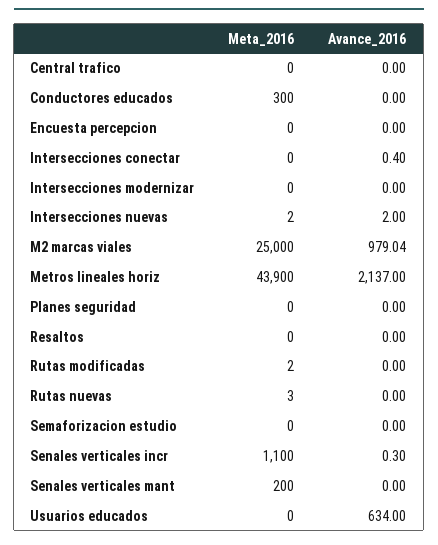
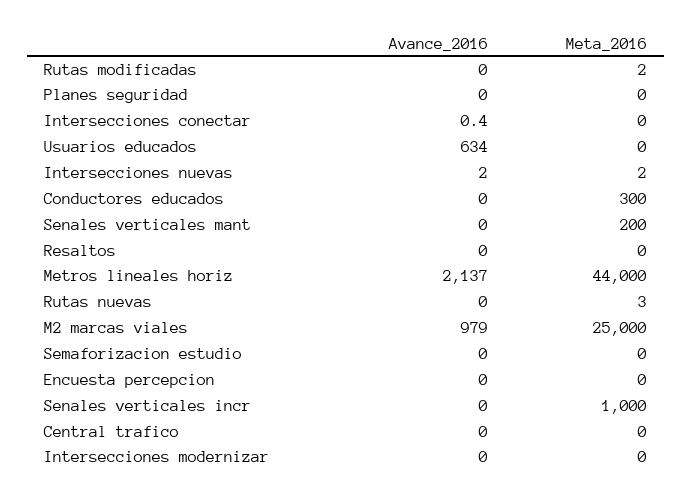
  {
    "Meta_2016": {
      "Central trafico": 0,
      "Conductores educados": 300,
      "Encuesta percepcion": 0,
      "Intersecciones conectar": 0,
      "Intersecciones modernizar": 0,
      "Intersecciones nuevas": 2,
      "M2 marcas viales": 25000,
-     "Metros lineales horiz": 43900,
+     "Metros lineales horiz": 44000,
      "Planes seguridad": 0,
      "Resaltos": 0,
      "Rutas modificadas": 2,
      "Rutas nuevas": 3,
      "Semaforizacion estudio": 0,
-     "Senales verticales incr": 1100,
+     "Senales verticales incr": 1000,
      "Senales verticales mant": 200,
      "Usuarios educados": 0
    },
    "Avance_2016": {
      "Central trafico": 0,
      "Conductores educados": 0,
      "Encuesta percepcion": 0,
      "Intersecciones conectar": 0.4,
      "Intersecciones modernizar": 0,
      "Intersecciones nuevas": 2,
      "M2 marcas viales": 979.04,
      "Metros lineales horiz": 2137,
      "Planes seguridad": 0,
      "Resaltos": 0,
      "Rutas modificadas": 0,
      "Rutas nuevas": 0,
      "Semaforizacion estudio": 0,
-     "Senales verticales incr": 0.3,
+     "Senales verticales incr": 0,
      "Senales verticales mant": 0,
      "Usuarios educados": 634
    }
  }

